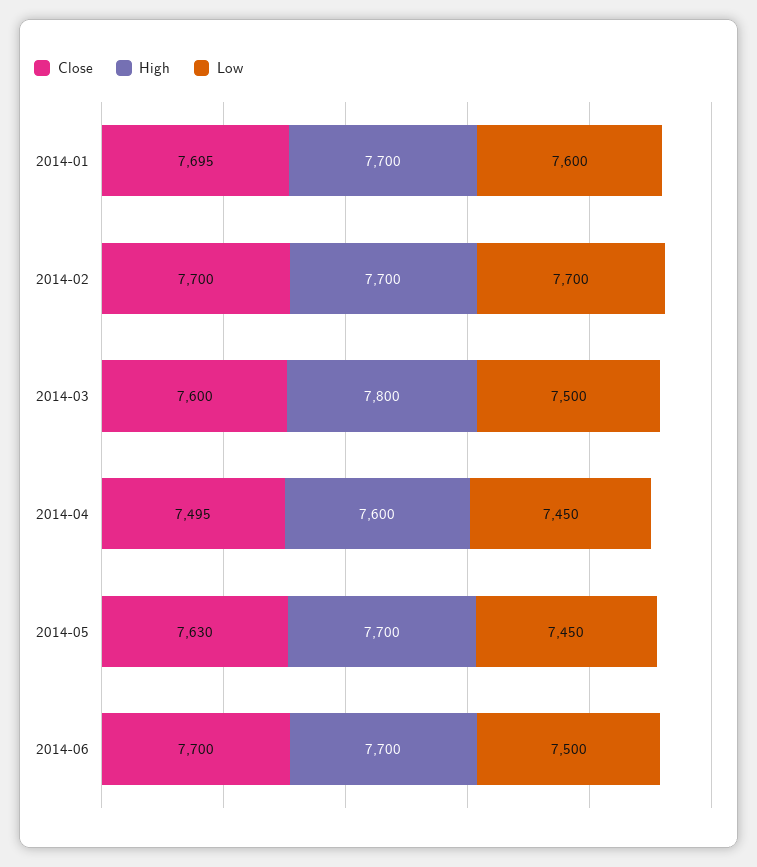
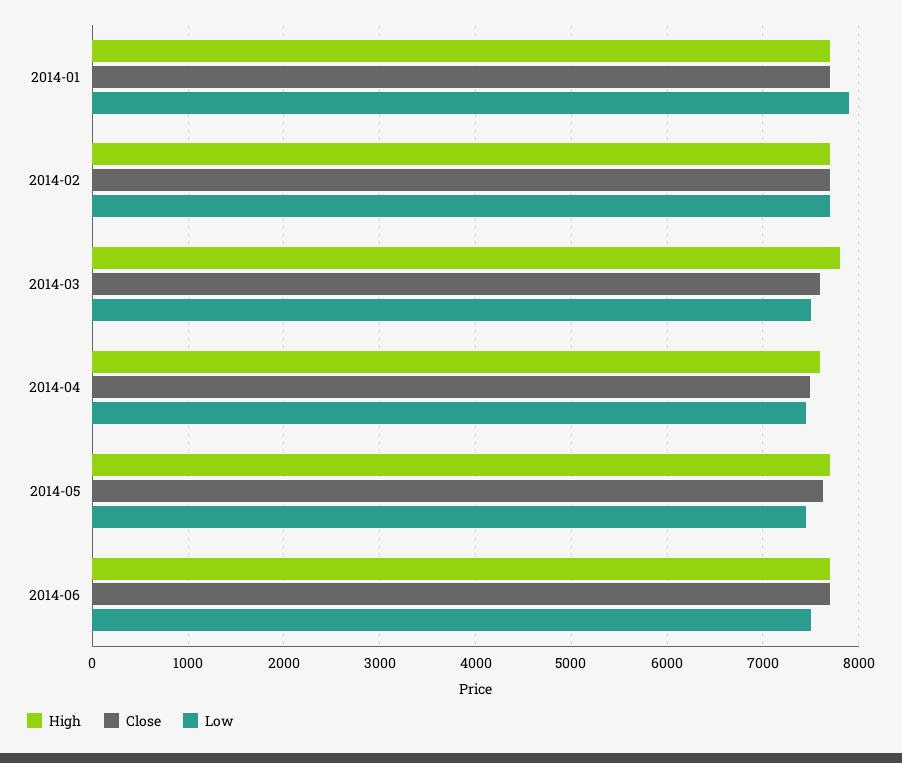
  {
    "Close": {
      "2014-01": 7695,
      "2014-02": 7700,
      "2014-03": 7600,
      "2014-04": 7495,
      "2014-05": 7630,
      "2014-06": 7700
    },
    "High": {
      "2014-01": 7700,
      "2014-02": 7700,
      "2014-03": 7800,
      "2014-04": 7600,
      "2014-05": 7700,
      "2014-06": 7700
    },
    "Low": {
-     "2014-01": 7600,
+     "2014-01": 7900,
      "2014-02": 7700,
      "2014-03": 7500,
      "2014-04": 7450,
      "2014-05": 7450,
      "2014-06": 7500
    }
  }

